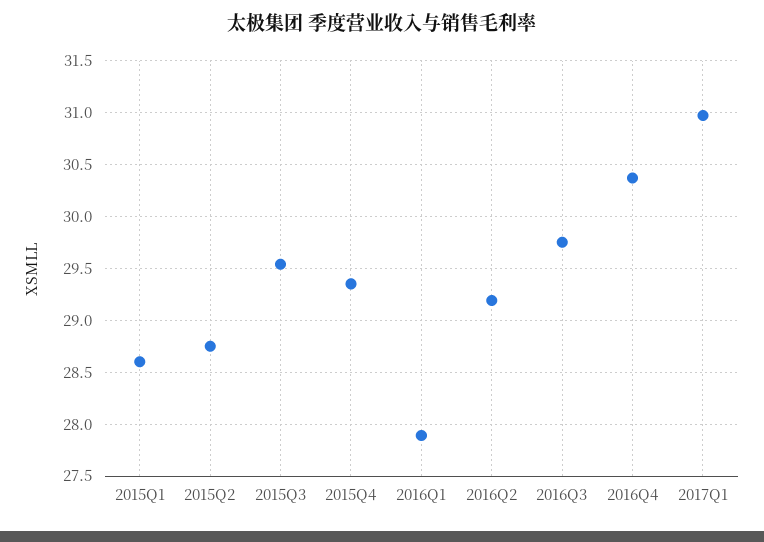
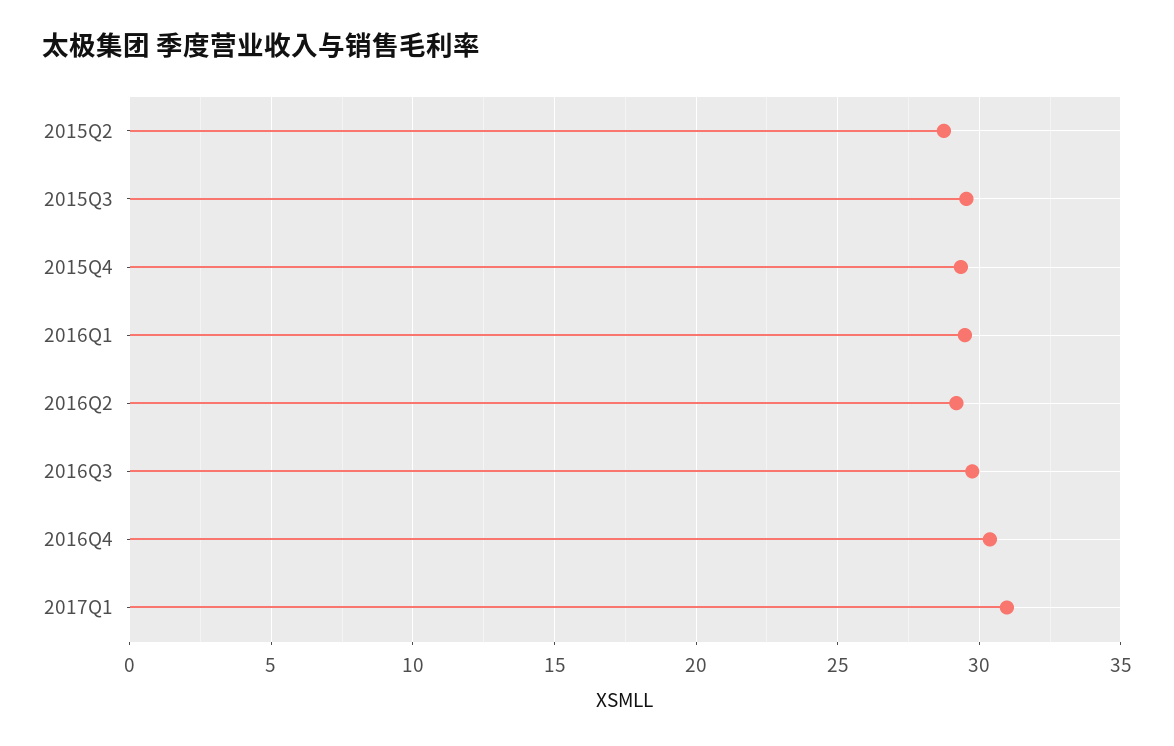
  {
-   "2015Q1": 28.6,
    "2015Q2": 28.8,
    "2015Q3": 29.5,
    "2015Q4": 29.4,
-   "2016Q1": 27.9,
+   "2016Q1": 29.5,
    "2016Q2": 29.2,
    "2016Q3": 29.8,
    "2016Q4": 30.4,
    "2017Q1": 31
  }

